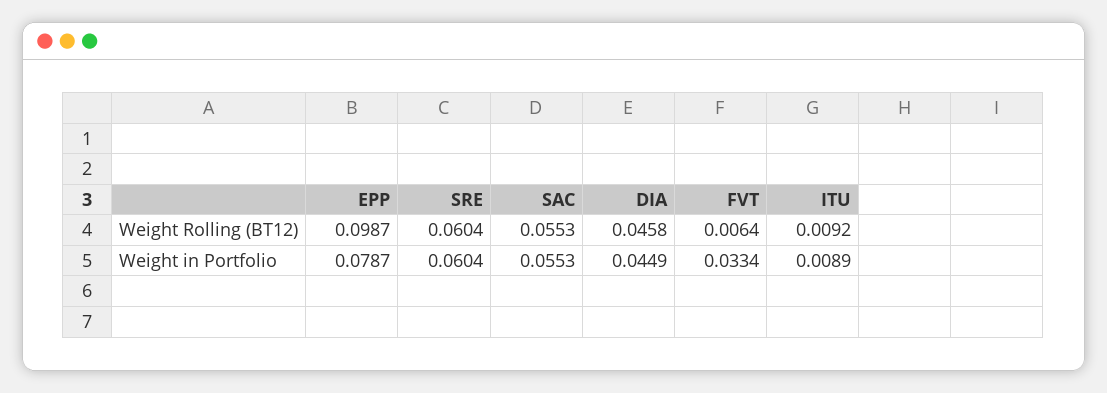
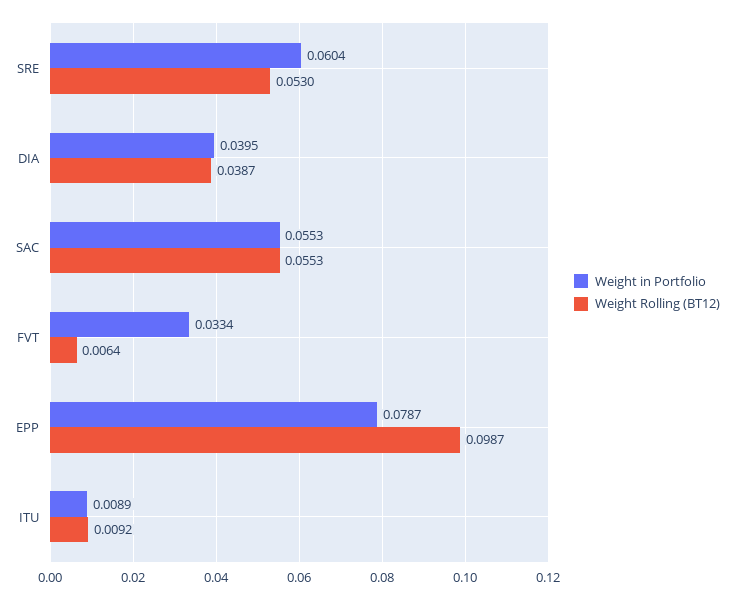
  {
    "Weight Rolling (BT12)": {
      "EPP": 0.0987,
-     "SRE": 0.0604,
+     "SRE": 0.053,
      "SAC": 0.0553,
-     "DIA": 0.0458,
+     "DIA": 0.0387,
      "FVT": 0.0064,
      "ITU": 0.0092
    },
    "Weight in Portfolio": {
      "EPP": 0.0787,
      "SRE": 0.0604,
      "SAC": 0.0553,
-     "DIA": 0.0449,
+     "DIA": 0.0395,
      "FVT": 0.0334,
      "ITU": 0.0089
    }
  }

